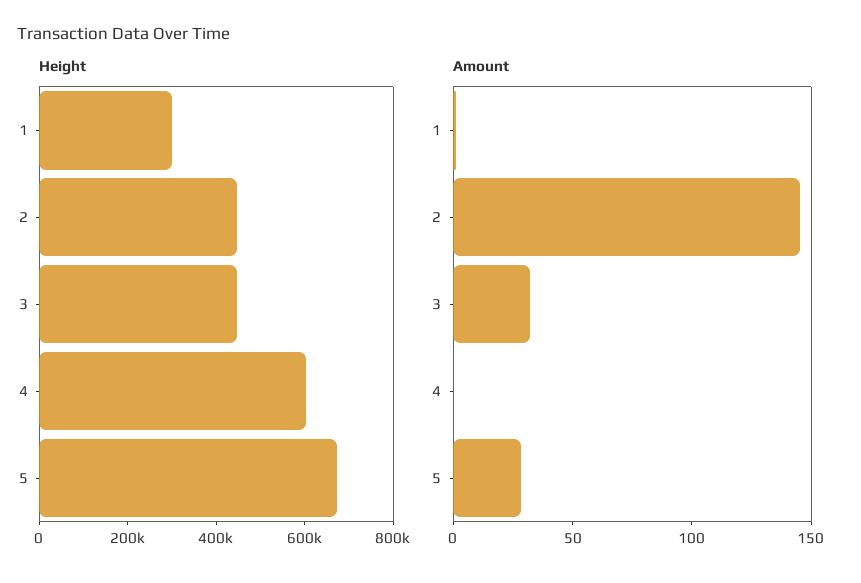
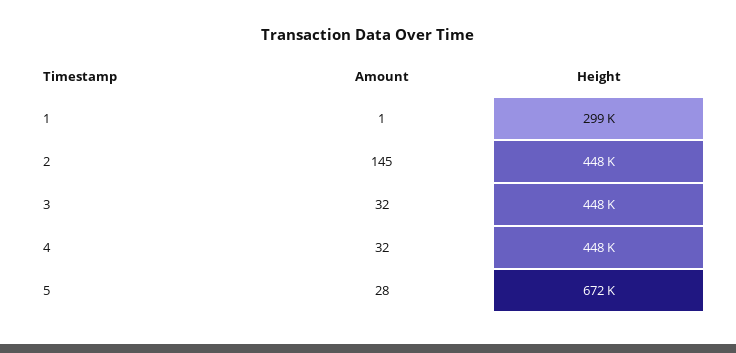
  {
    "Height": {
      "1": 299000,
      "2": 448000,
      "3": 448000,
-     "4": 600000,
+     "4": 448000,
      "5": 672000
    },
    "Amount": {
      "1": 1,
      "2": 145,
      "3": 32,
-     "4": 0,
+     "4": 32,
      "5": 28
    }
  }

